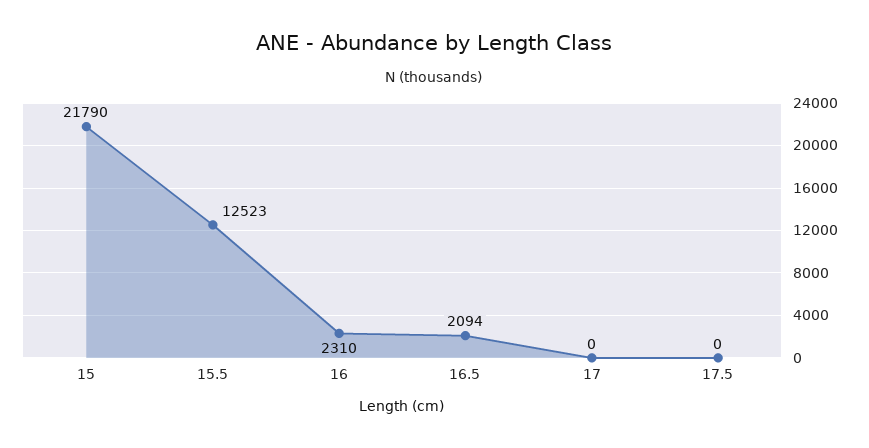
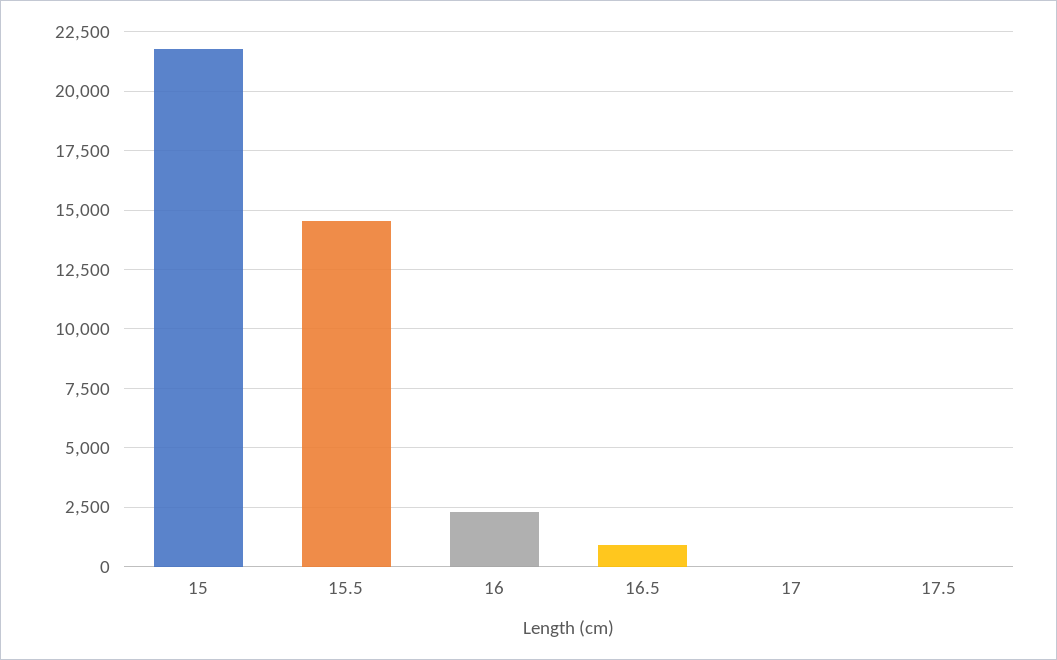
  {
    "15": 21790,
-   "15.5": 12523,
+   "15.5": 14500,
    "16": 2310,
-   "16.5": 2094,
+   "16.5": 1000,
    "17": 0,
    "17.5": 0
  }

